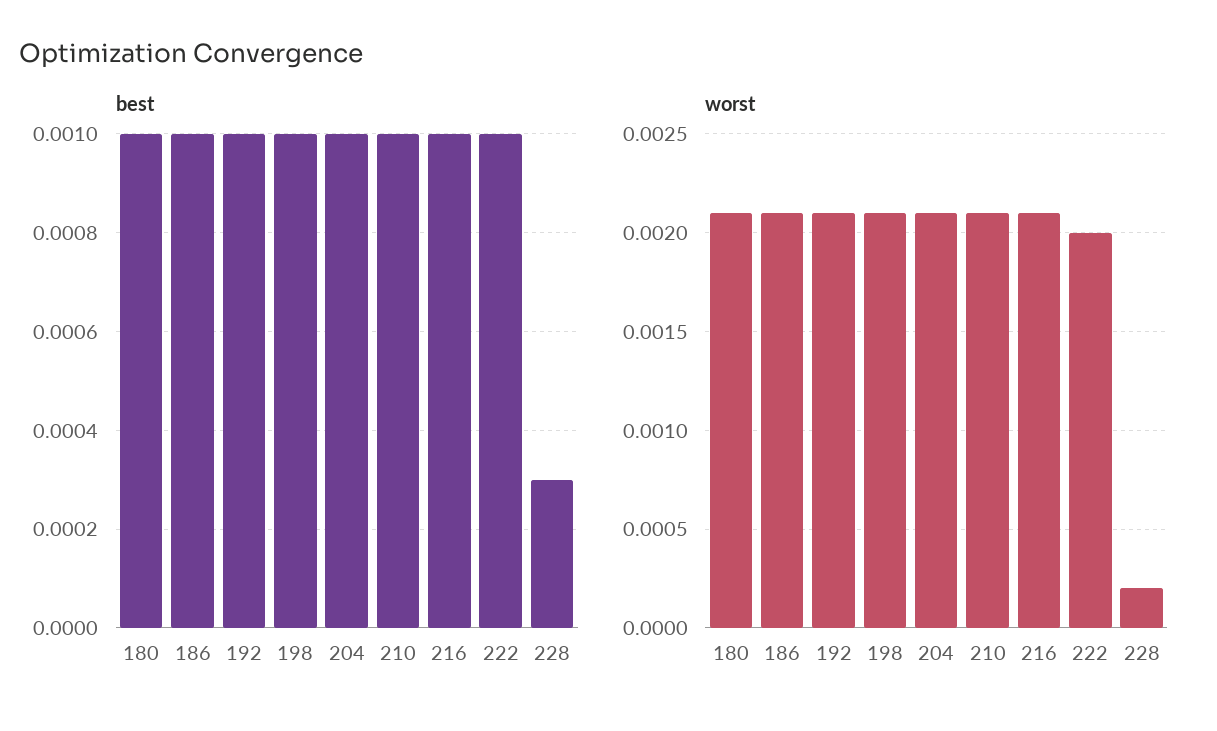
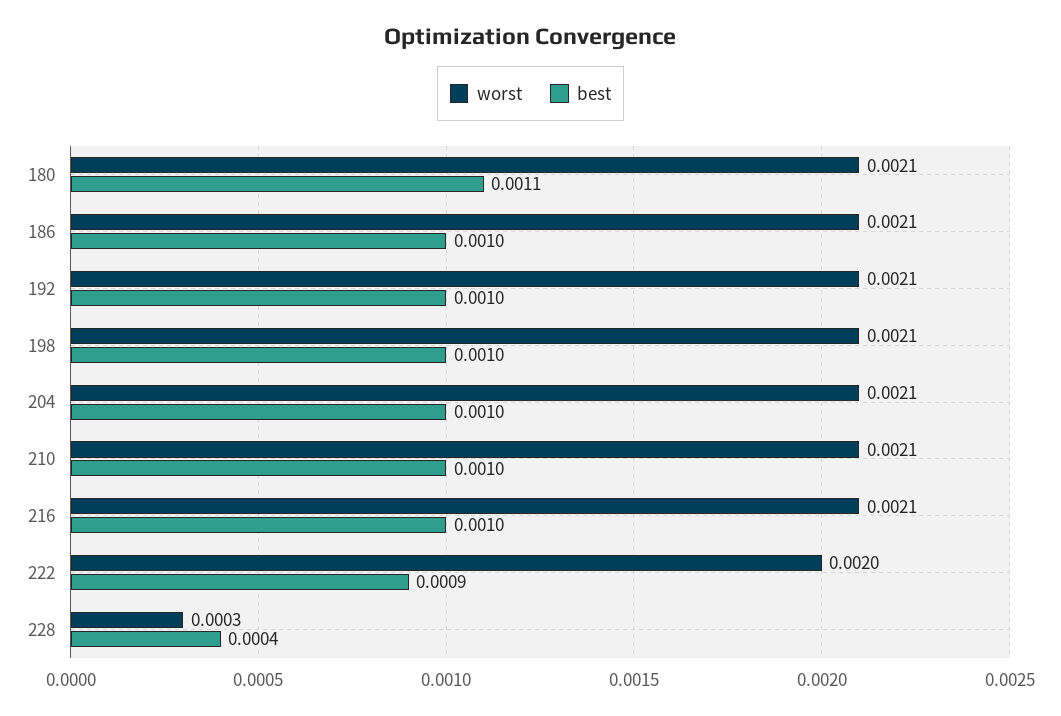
  {
    "best": {
-     "180": 0.001,
+     "180": 0.0011,
      "186": 0.001,
      "192": 0.001,
      "198": 0.001,
      "204": 0.001,
      "210": 0.001,
      "216": 0.001,
-     "222": 0.001,
+     "222": 0.0009,
-     "228": 0.0003
+     "228": 0.0004
    },
    "worst": {
      "180": 0.0021,
      "186": 0.0021,
      "192": 0.0021,
      "198": 0.0021,
      "204": 0.0021,
      "210": 0.0021,
      "216": 0.0021,
      "222": 0.002,
-     "228": 0.0002
+     "228": 0.0003
    }
  }

